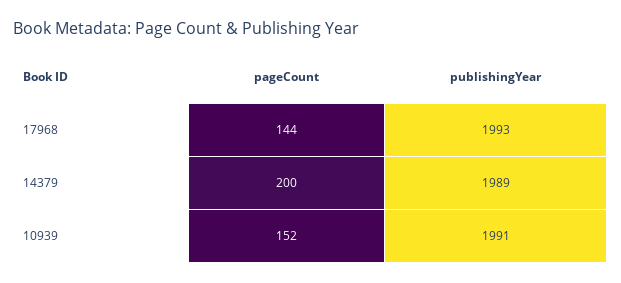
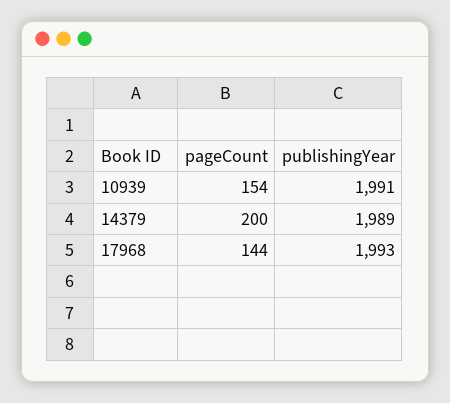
  {
    "pageCount": {
      "17968": 144,
      "14379": 200,
-     "10939": 152
+     "10939": 154
    },
    "publishingYear": {
      "17968": 1993,
      "14379": 1989,
      "10939": 1991
    }
  }

